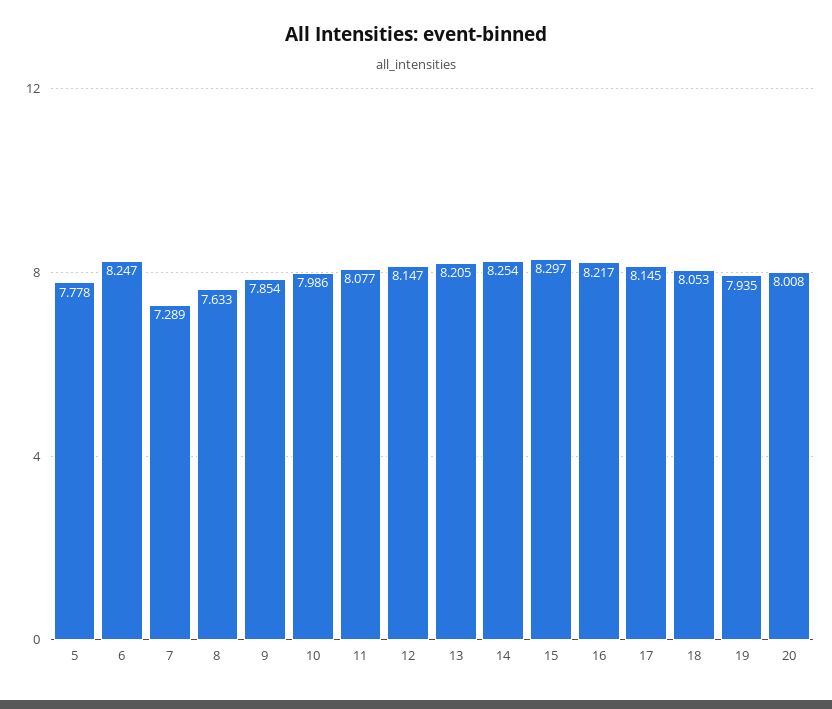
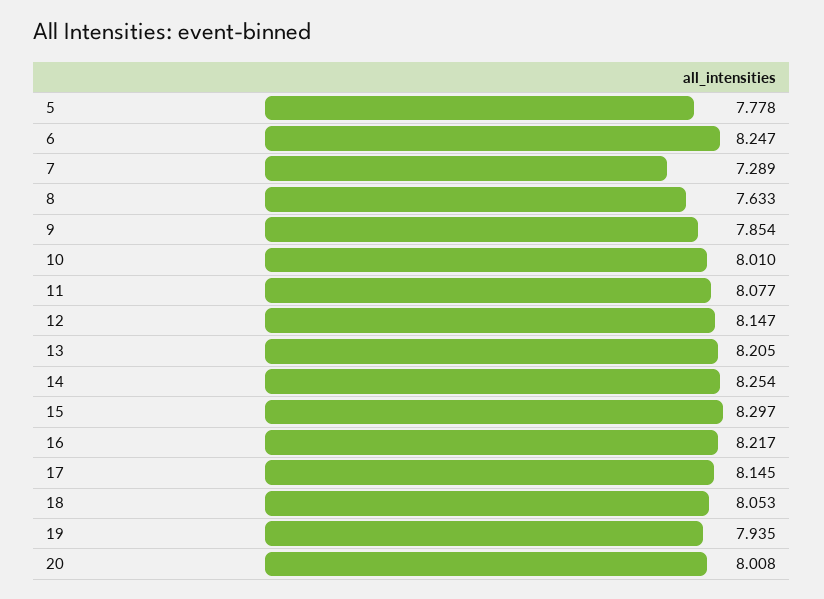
  {
    "5": 7.778,
    "6": 8.247,
    "7": 7.289,
    "8": 7.633,
    "9": 7.854,
-   "10": 7.986,
+   "10": 8.01,
    "11": 8.077,
    "12": 8.147,
    "13": 8.205,
    "14": 8.254,
    "15": 8.297,
    "16": 8.217,
    "17": 8.145,
    "18": 8.053,
    "19": 7.935,
    "20": 8.008
  }

